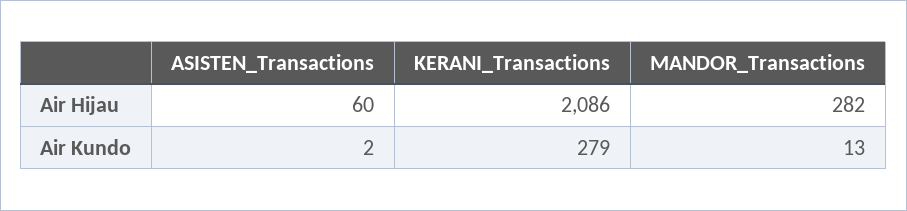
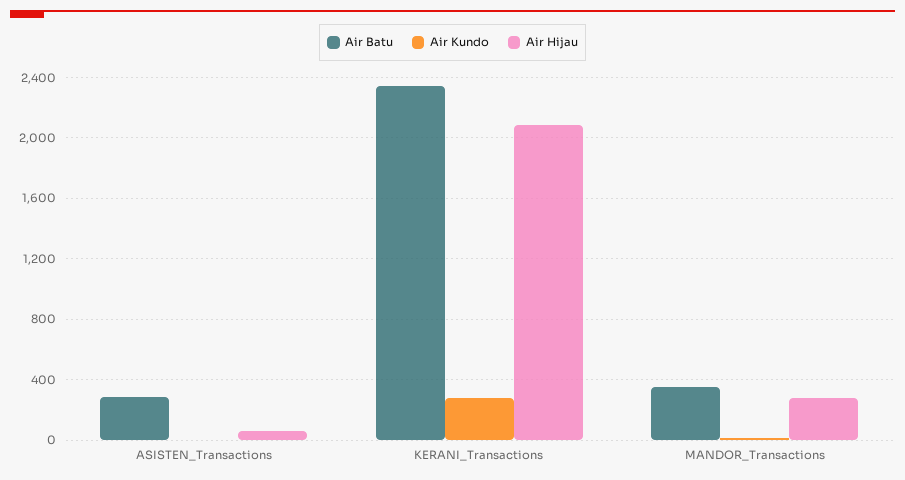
  {
    "Air Hijau": {
      "ASISTEN_Transactions": 60,
      "KERANI_Transactions": 2086,
      "MANDOR_Transactions": 282
    },
    "Air Kundo": {
      "ASISTEN_Transactions": 2,
      "KERANI_Transactions": 279,
      "MANDOR_Transactions": 13
-   }
+   },
+   "Air Batu": {
+     "ASISTEN_Transactions": 300,
+     "KERANI_Transactions": 2350,
+     "MANDOR_Transactions": 350
+   }
  }

